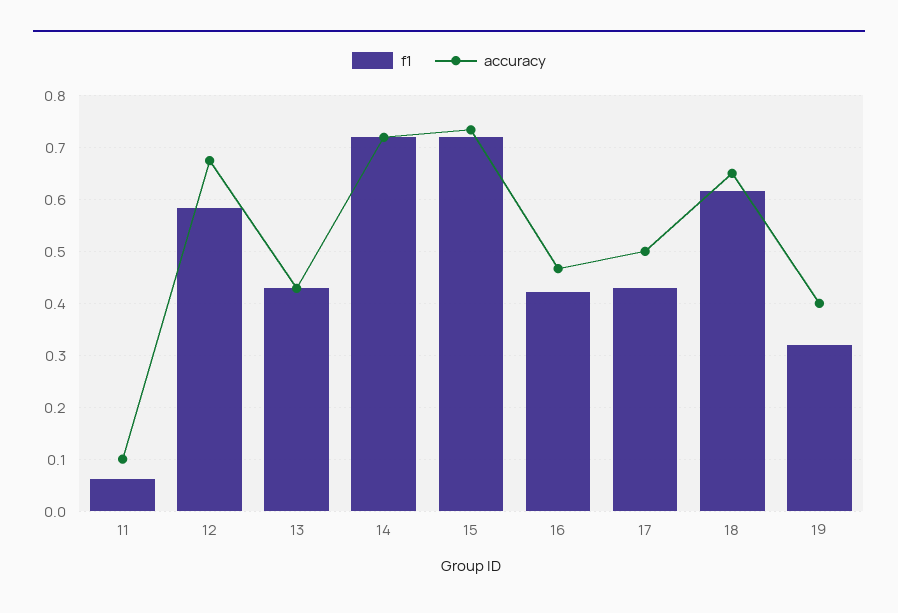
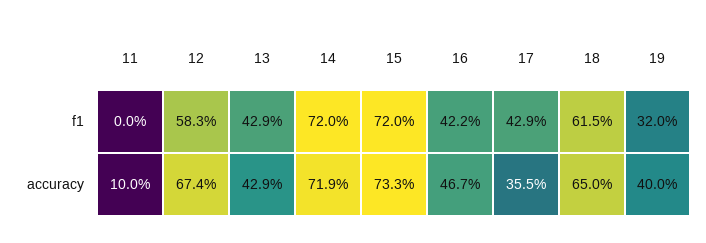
  {
    "f1": {
-     "11": 0.06,
+     "11": 0,
      "12": 0.583,
      "13": 0.429,
      "14": 0.72,
      "15": 0.72,
      "16": 0.422,
      "17": 0.429,
      "18": 0.615,
      "19": 0.32
    },
    "accuracy": {
      "11": 0.1,
      "12": 0.674,
      "13": 0.429,
      "14": 0.719,
      "15": 0.733,
      "16": 0.467,
-     "17": 0.5,
+     "17": 0.355,
      "18": 0.65,
      "19": 0.4
    }
  }

